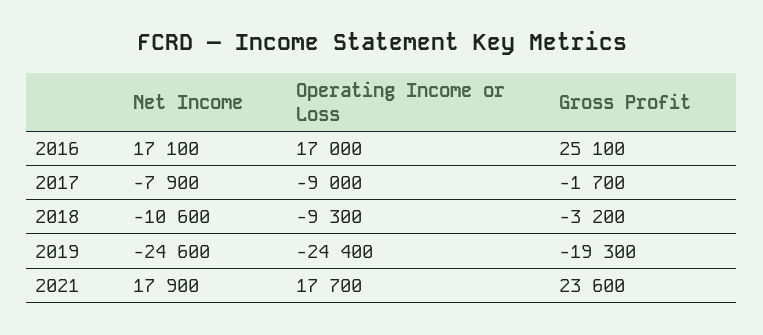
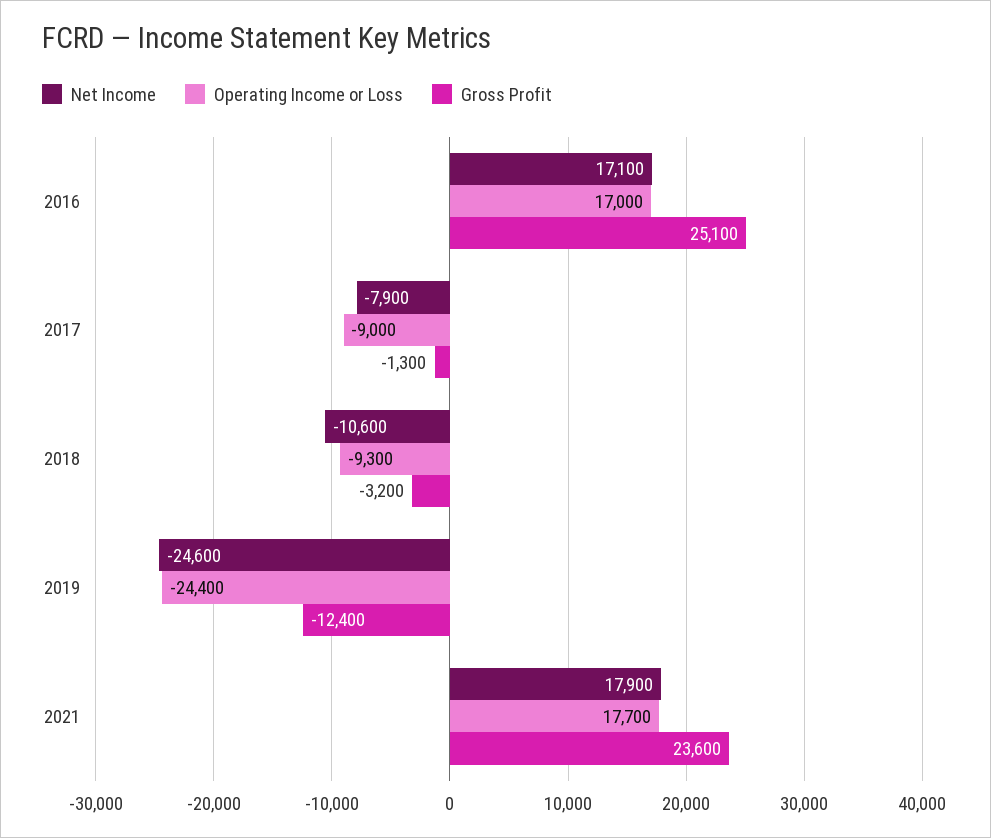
  {
    "Net Income": {
      "2016": 17100,
      "2017": -7900,
      "2018": -10600,
      "2019": -24600,
      "2021": 17900
    },
    "Operating Income or Loss": {
      "2016": 17000,
      "2017": -9000,
      "2018": -9300,
      "2019": -24400,
      "2021": 17700
    },
    "Gross Profit": {
      "2016": 25100,
-     "2017": -1700,
+     "2017": -1300,
      "2018": -3200,
-     "2019": -19300,
+     "2019": -12400,
      "2021": 23600
    }
  }

